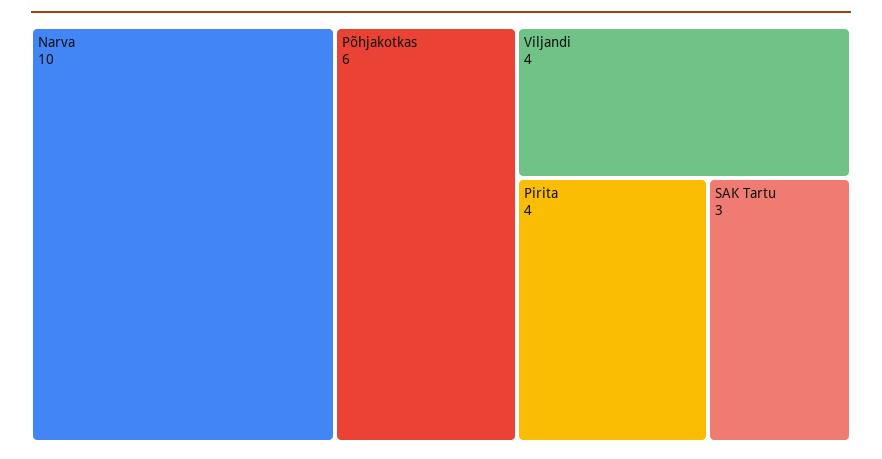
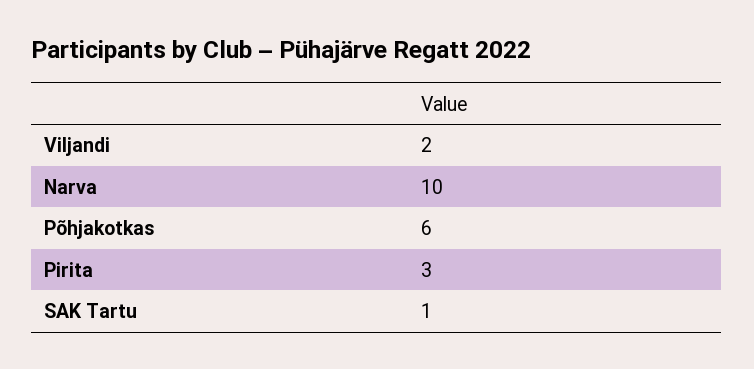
  {
    "Narva": 10,
    "Põhjakotkas": 6,
-   "Viljandi": 4,
+   "Viljandi": 2,
-   "Pirita": 4,
+   "Pirita": 3,
-   "SAK Tartu": 3
+   "SAK Tartu": 1
  }

